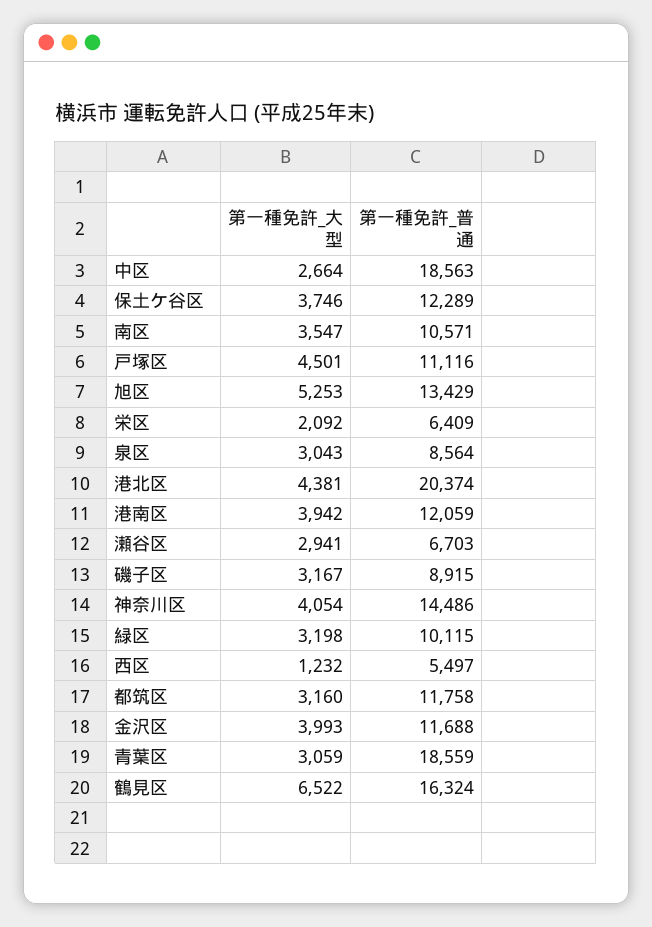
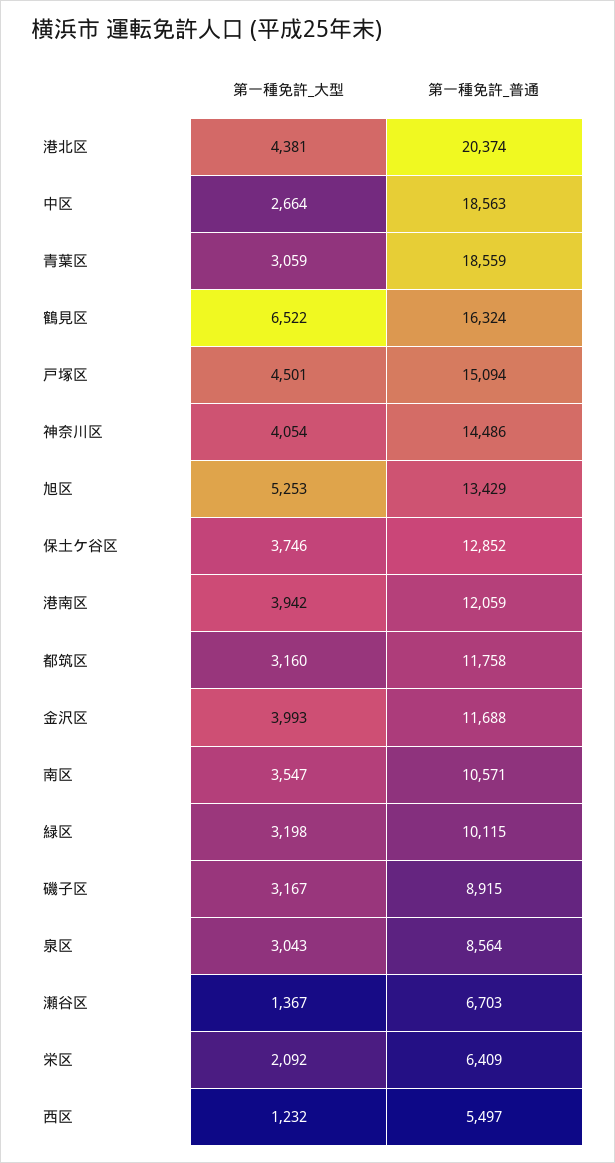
  {
    "第一種免許_大型": {
      "中区": 2664,
      "保土ケ谷区": 3746,
      "南区": 3547,
      "戸塚区": 4501,
      "旭区": 5253,
      "栄区": 2092,
      "泉区": 3043,
      "港北区": 4381,
      "港南区": 3942,
-     "瀬谷区": 2941,
+     "瀬谷区": 1367,
      "磯子区": 3167,
      "神奈川区": 4054,
      "緑区": 3198,
      "西区": 1232,
      "都筑区": 3160,
      "金沢区": 3993,
      "青葉区": 3059,
      "鶴見区": 6522
    },
    "第一種免許_普通": {
      "中区": 18563,
-     "保土ケ谷区": 12289,
+     "保土ケ谷区": 12852,
      "南区": 10571,
-     "戸塚区": 11116,
+     "戸塚区": 15094,
      "旭区": 13429,
      "栄区": 6409,
      "泉区": 8564,
      "港北区": 20374,
      "港南区": 12059,
      "瀬谷区": 6703,
      "磯子区": 8915,
      "神奈川区": 14486,
      "緑区": 10115,
      "西区": 5497,
      "都筑区": 11758,
      "金沢区": 11688,
      "青葉区": 18559,
      "鶴見区": 16324
    }
  }

